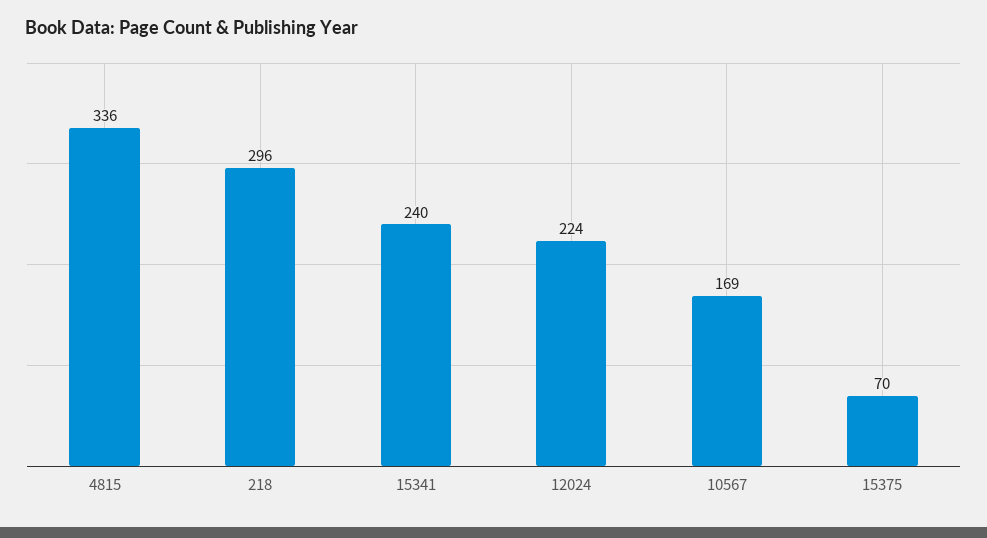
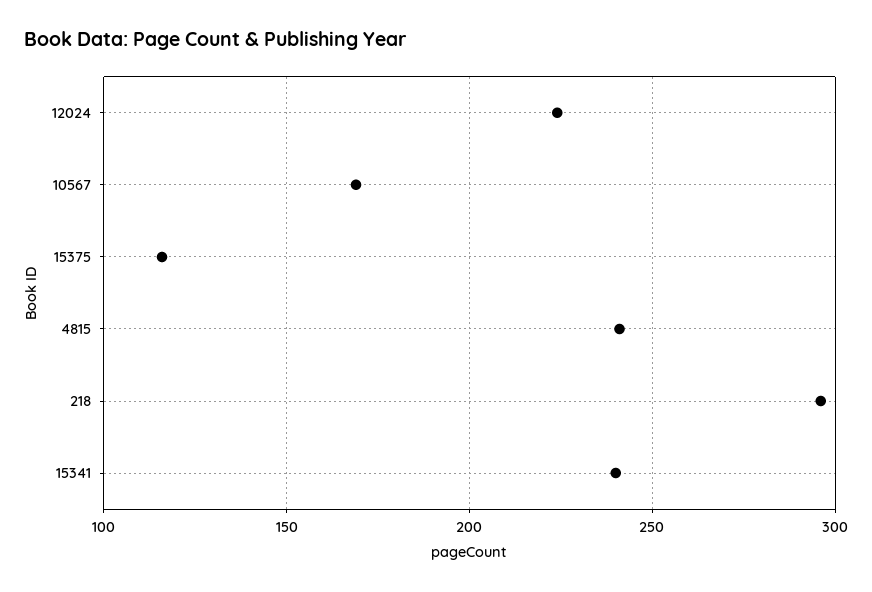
  {
-   "4815": 336,
+   "4815": 240,
    "218": 296,
    "15341": 240,
    "12024": 224,
    "10567": 169,
-   "15375": 70
+   "15375": 115
  }

